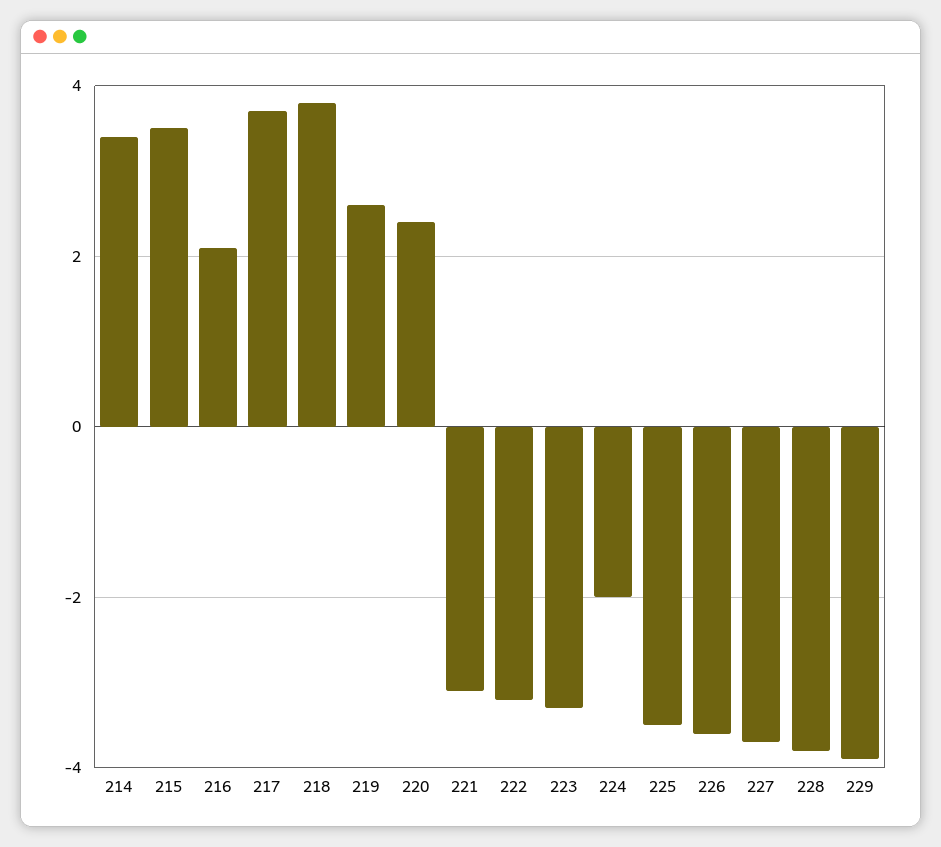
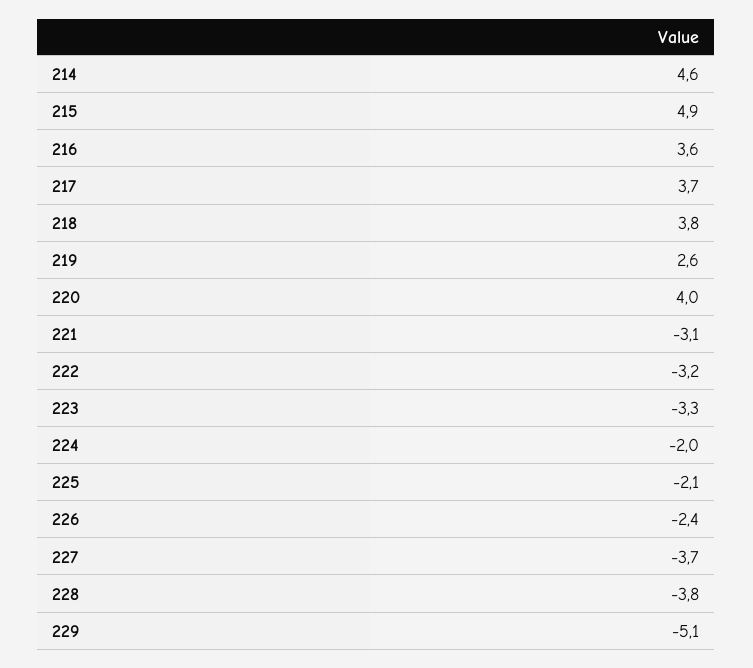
  {
-   "214": 3.5,
+   "214": 4.6,
-   "215": 3.5,
+   "215": 4.9,
-   "216": 2,
+   "216": 3.6,
    "217": 3.7,
    "218": 3.8,
    "219": 2.6,
-   "220": 2.5,
+   "220": 4,
    "221": -3.1,
    "222": -3.2,
    "223": -3.3,
    "224": -2,
-   "225": -3.5,
+   "225": -2.1,
-   "226": -3.5,
+   "226": -2.4,
    "227": -3.7,
    "228": -3.8,
-   "229": -4
+   "229": -5.1
  }

